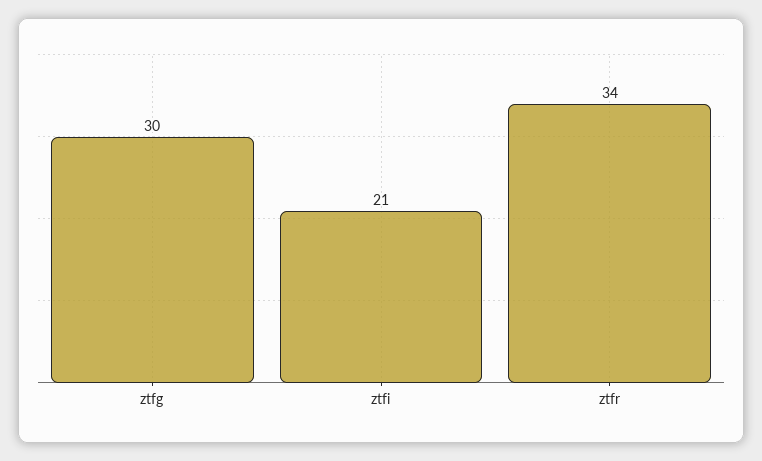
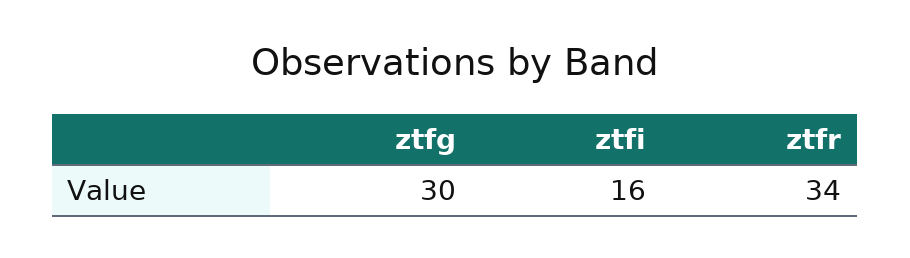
  {
    "ztfg": 30,
-   "ztfi": 21,
+   "ztfi": 16,
    "ztfr": 34
  }

